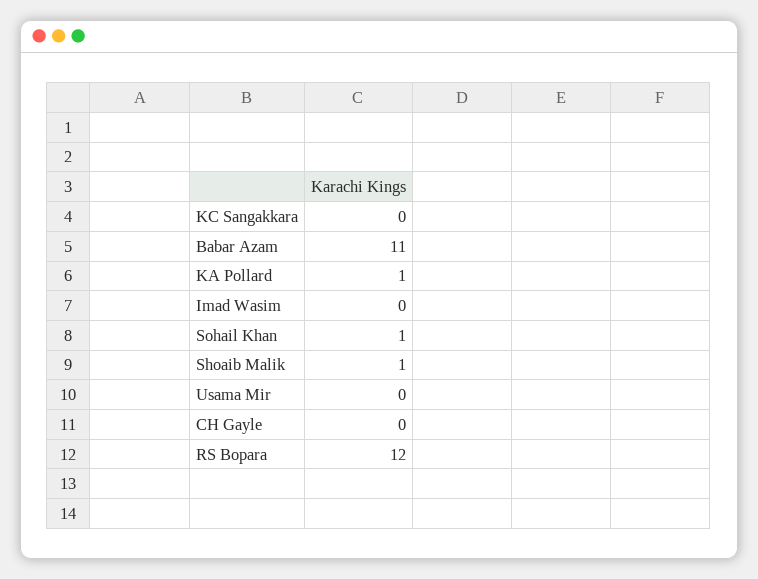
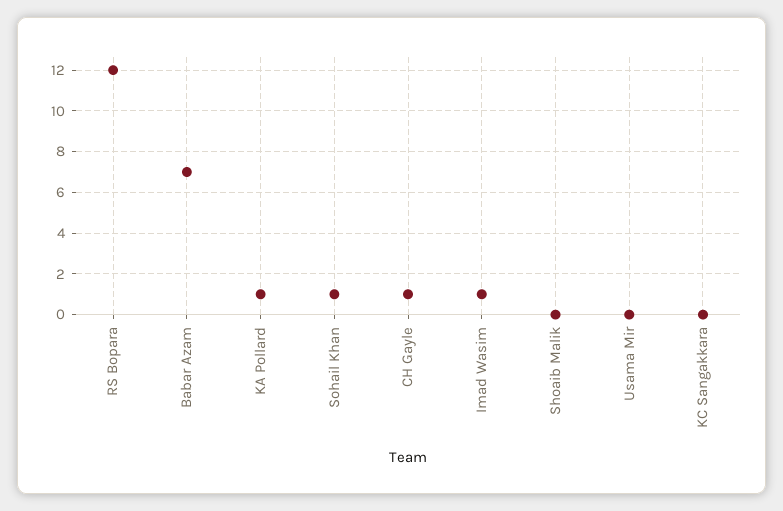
  {
    "KC Sangakkara": 0,
-   "Babar Azam": 11,
+   "Babar Azam": 7,
    "KA Pollard": 1,
-   "Imad Wasim": 0,
+   "Imad Wasim": 1,
    "Sohail Khan": 1,
-   "Shoaib Malik": 1,
+   "Shoaib Malik": 0,
    "Usama Mir": 0,
-   "CH Gayle": 0,
+   "CH Gayle": 1,
    "RS Bopara": 12
  }

